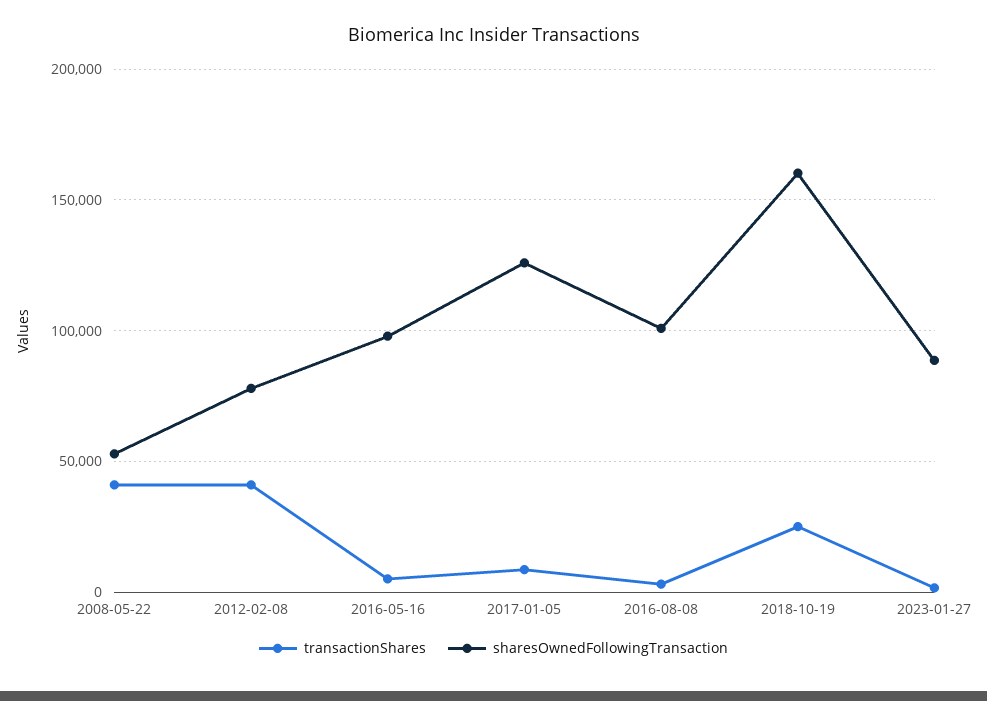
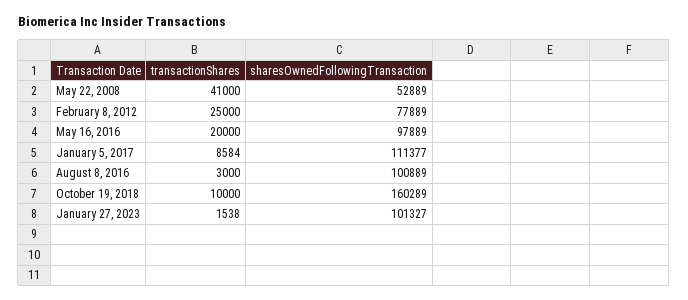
  {
    "transactionShares": {
      "2008-05-22": 41000,
-     "2012-02-08": 40000,
+     "2012-02-08": 25000,
-     "2016-05-16": 5000,
+     "2016-05-16": 20000,
      "2017-01-05": 8584,
      "2016-08-08": 3000,
-     "2018-10-19": 25000,
+     "2018-10-19": 10000,
      "2023-01-27": 1538
    },
    "sharesOwnedFollowingTransaction": {
      "2008-05-22": 52889,
      "2012-02-08": 77889,
      "2016-05-16": 97889,
-     "2017-01-05": 125000,
+     "2017-01-05": 111377,
      "2016-08-08": 100889,
      "2018-10-19": 160289,
-     "2023-01-27": 90000
+     "2023-01-27": 101327
    }
  }

